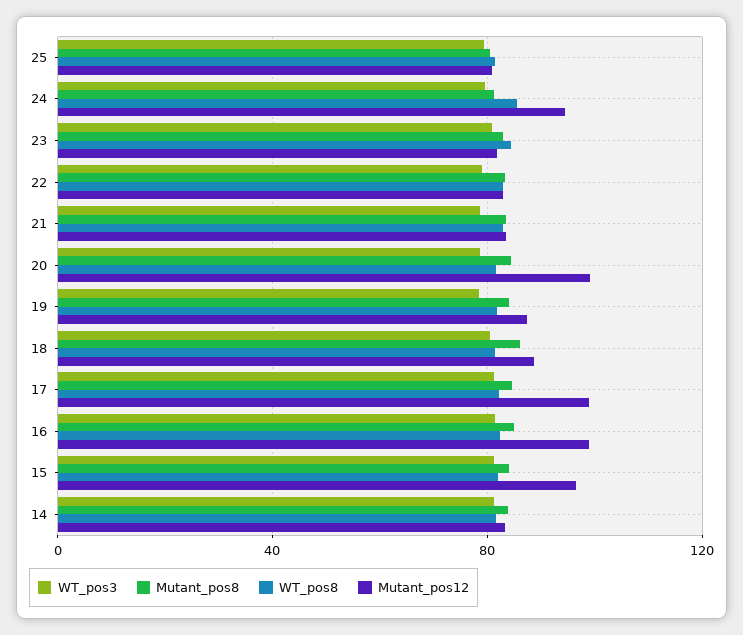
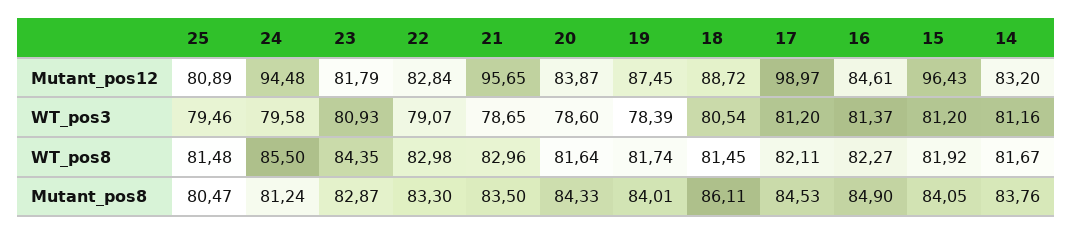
  {
    "WT_pos3": {
      "25": 79.46,
      "24": 79.58,
      "23": 80.93,
      "22": 79.07,
      "21": 78.65,
      "20": 78.6,
      "19": 78.39,
      "18": 80.54,
      "17": 81.2,
      "16": 81.37,
      "15": 81.2,
      "14": 81.16
    },
    "Mutant_pos8": {
      "25": 80.47,
      "24": 81.24,
      "23": 82.87,
      "22": 83.3,
      "21": 83.5,
      "20": 84.33,
      "19": 84.01,
      "18": 86.11,
      "17": 84.53,
      "16": 84.9,
      "15": 84.05,
      "14": 83.76
    },
    "WT_pos8": {
      "25": 81.48,
      "24": 85.5,
      "23": 84.35,
      "22": 82.98,
      "21": 82.96,
      "20": 81.64,
      "19": 81.74,
      "18": 81.45,
      "17": 82.11,
      "16": 82.27,
      "15": 81.92,
      "14": 81.67
    },
    "Mutant_pos12": {
      "25": 80.89,
      "24": 94.48,
      "23": 81.79,
      "22": 82.84,
-     "21": 85,
+     "21": 95.65,
-     "20": 100,
+     "20": 83.87,
      "19": 87.45,
      "18": 88.72,
      "17": 98.97,
-     "16": 100,
+     "16": 84.61,
      "15": 96.43,
      "14": 83.2
    }
  }

